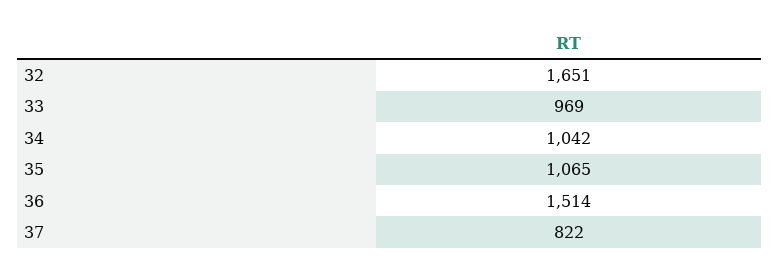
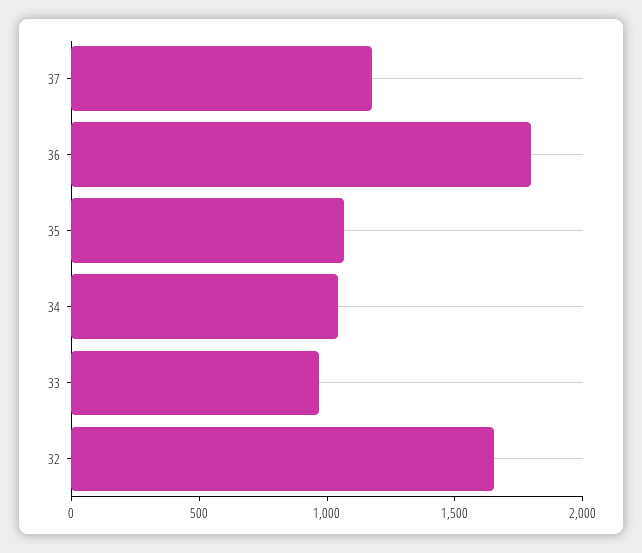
  {
    "32": 1651,
    "33": 969,
    "34": 1042,
    "35": 1065,
-   "36": 1514,
+   "36": 1800,
-   "37": 822
+   "37": 1200
  }

